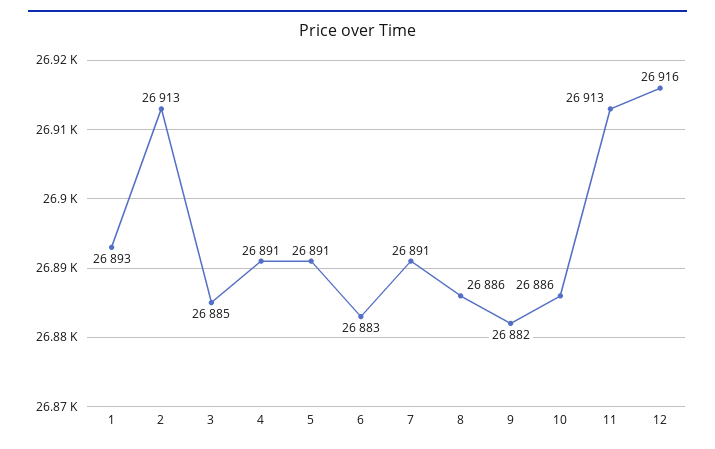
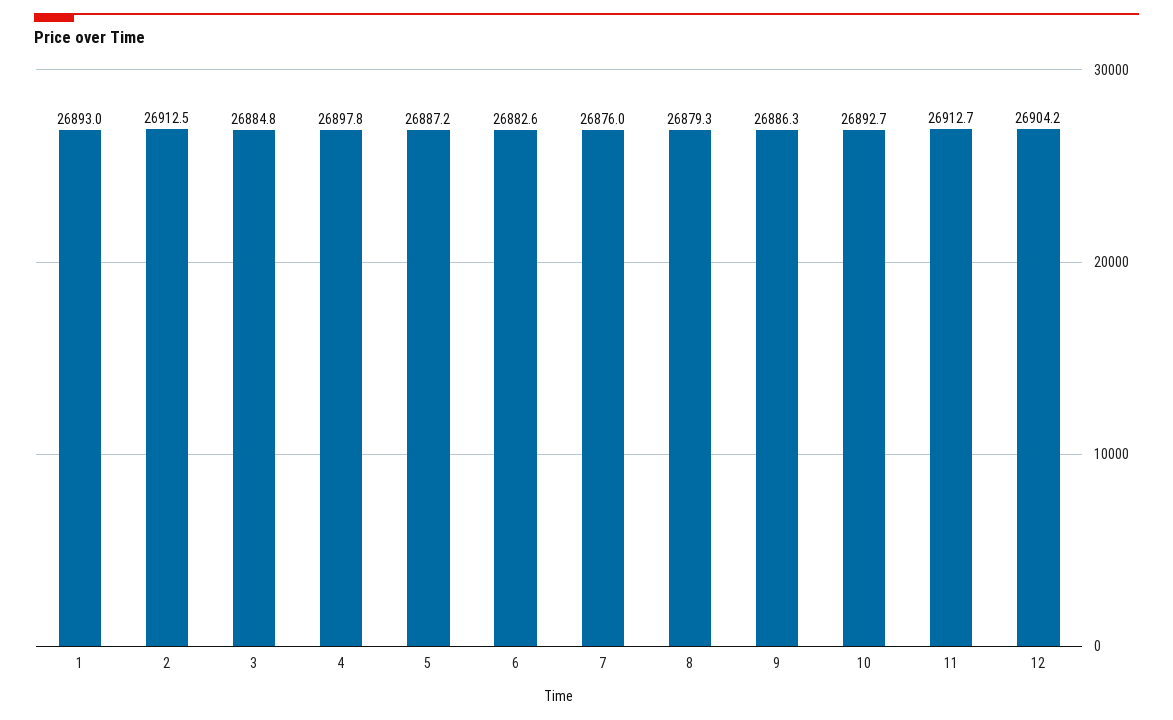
  {
    "1": 26893,
    "2": 26912.5,
    "3": 26884.8,
-   "4": 26891,
+   "4": 26897.8,
-   "5": 26891,
+   "5": 26887.2,
    "6": 26882.6,
-   "7": 26891,
+   "7": 26876,
-   "8": 26886,
+   "8": 26879.3,
-   "9": 26882,
+   "9": 26886.3,
-   "10": 26886,
+   "10": 26892.7,
    "11": 26912.7,
-   "12": 26916
+   "12": 26904.2
  }

